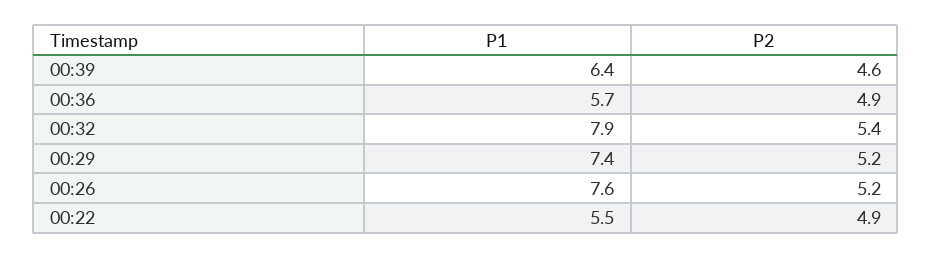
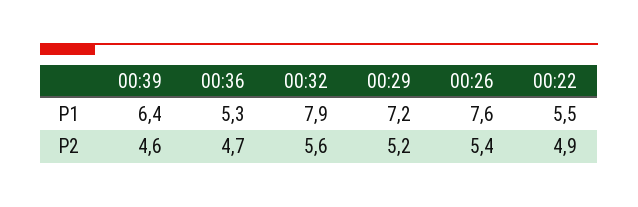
  {
    "P1": {
      "00:39": 6.4,
-     "00:36": 5.7,
+     "00:36": 5.3,
      "00:32": 7.9,
-     "00:29": 7.4,
+     "00:29": 7.2,
      "00:26": 7.6,
      "00:22": 5.5
    },
    "P2": {
      "00:39": 4.6,
-     "00:36": 4.9,
+     "00:36": 4.7,
-     "00:32": 5.4,
+     "00:32": 5.6,
      "00:29": 5.2,
-     "00:26": 5.2,
+     "00:26": 5.4,
      "00:22": 4.9
    }
  }

